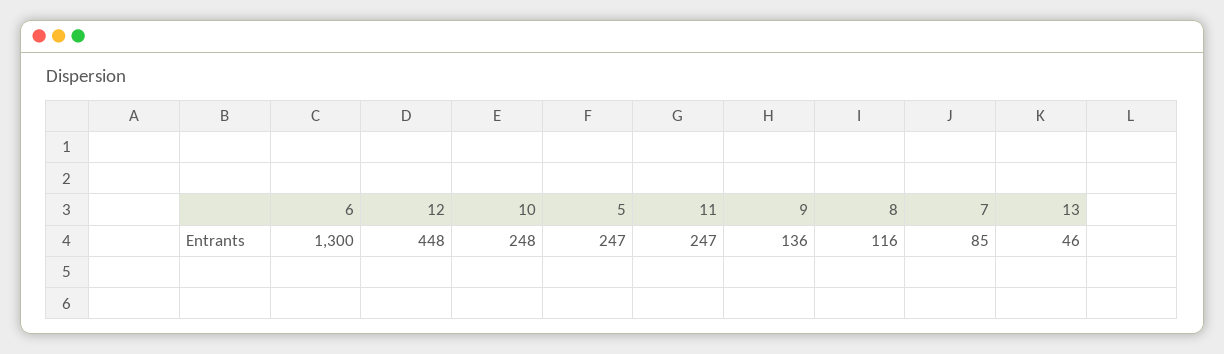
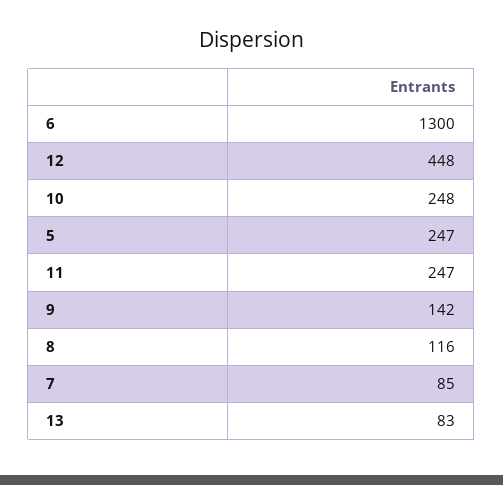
  {
    "6": 1300,
    "12": 448,
    "10": 248,
    "5": 247,
    "11": 247,
-   "9": 136,
+   "9": 142,
    "8": 116,
    "7": 85,
-   "13": 46
+   "13": 83
  }

